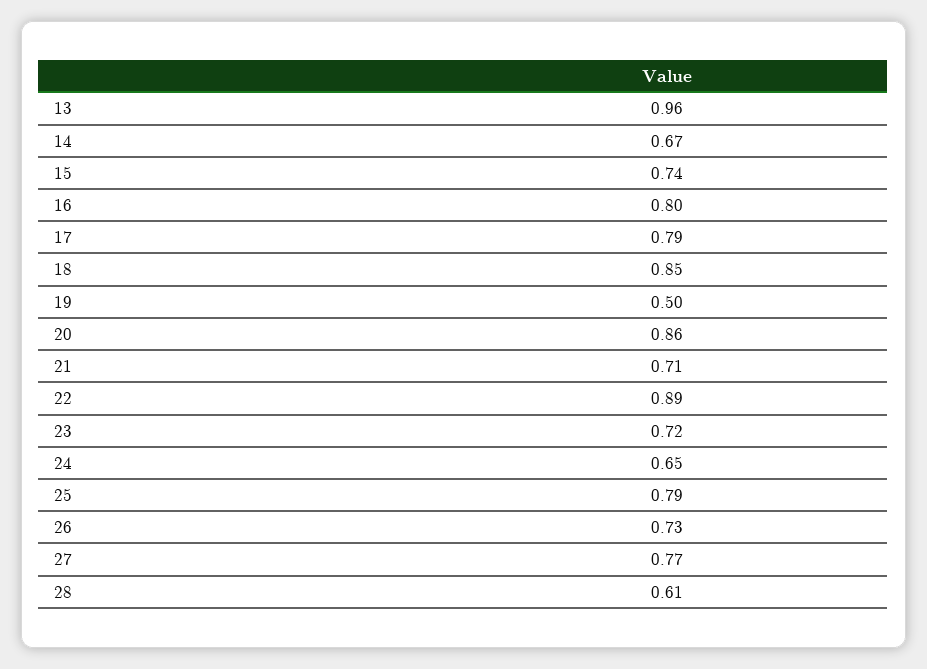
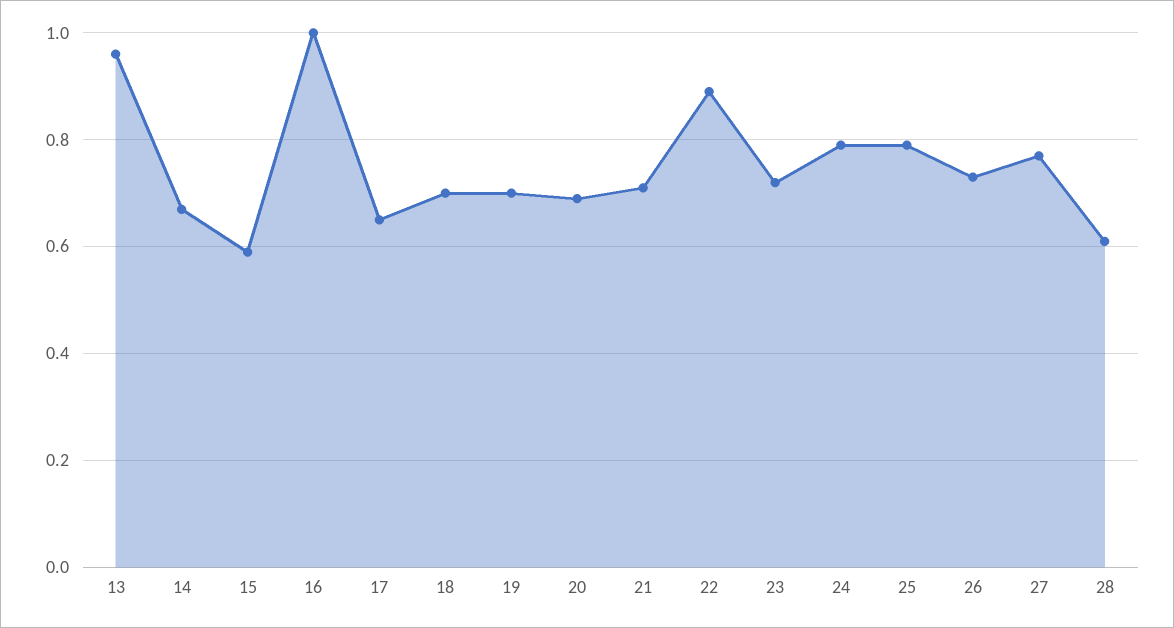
  {
    "13": 0.96,
    "14": 0.67,
-   "15": 0.74,
+   "15": 0.6,
-   "16": 0.8,
+   "16": 1,
-   "17": 0.79,
+   "17": 0.65,
-   "18": 0.85,
+   "18": 0.7,
-   "19": 0.5,
+   "19": 0.7,
-   "20": 0.86,
+   "20": 0.7,
    "21": 0.71,
    "22": 0.89,
    "23": 0.72,
-   "24": 0.65,
+   "24": 0.8,
    "25": 0.79,
    "26": 0.73,
    "27": 0.77,
    "28": 0.61
  }

